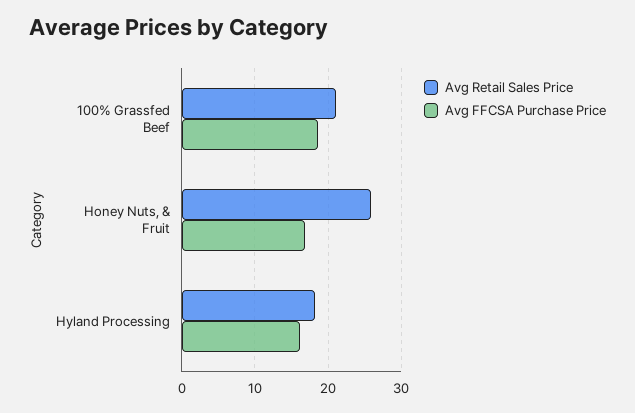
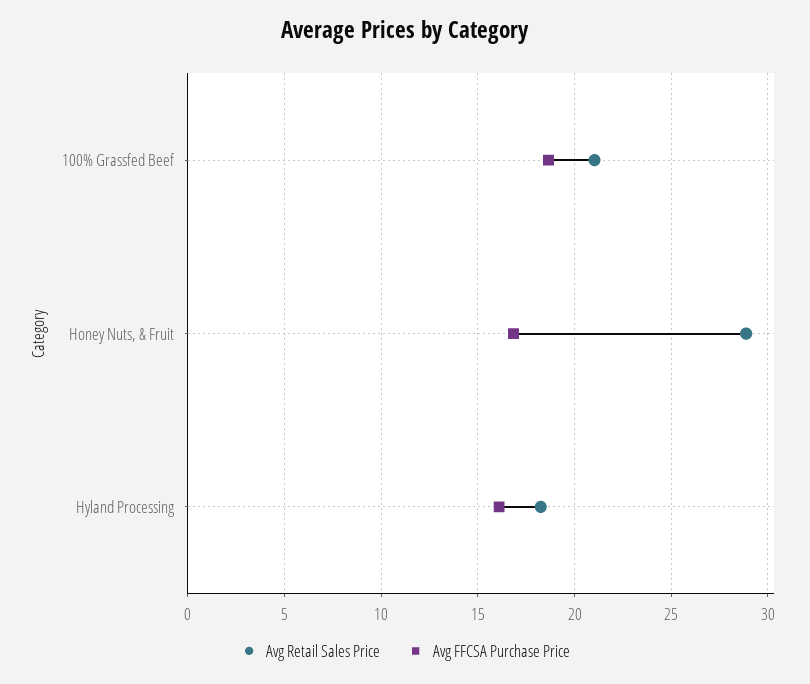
  {
    "Avg Retail Sales Price": {
      "100% Grassfed Beef": 21,
-     "Honey Nuts, & Fruit": 26,
+     "Honey Nuts, & Fruit": 29,
      "Hyland Processing": 18.5
    },
    "Avg FFCSA Purchase Price": {
      "100% Grassfed Beef": 18.5,
      "Honey Nuts, & Fruit": 17,
      "Hyland Processing": 16
    }
  }

